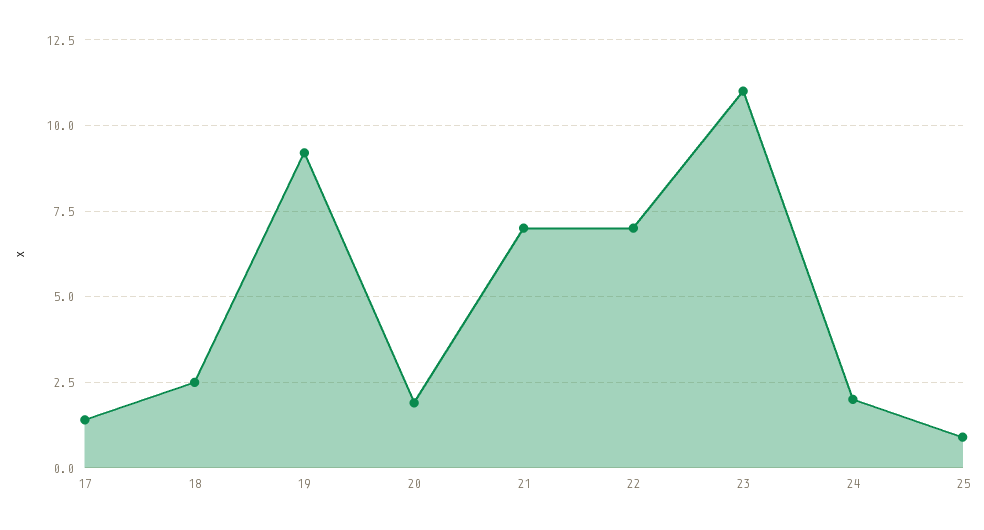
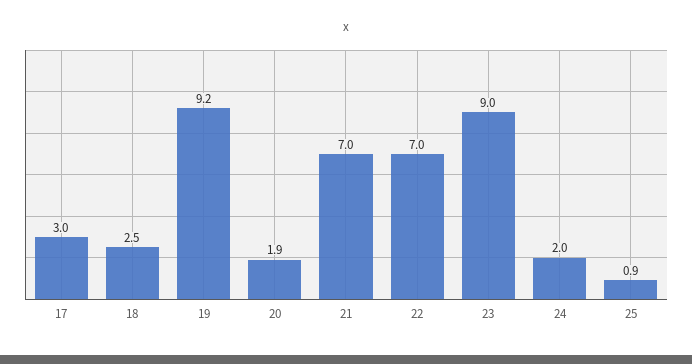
  {
-   "17": 1.5,
+   "17": 3,
    "18": 2.5,
    "19": 9.2,
    "20": 1.9,
    "21": 7,
    "22": 7,
-   "23": 11,
+   "23": 9,
    "24": 2,
    "25": 0.9
  }

